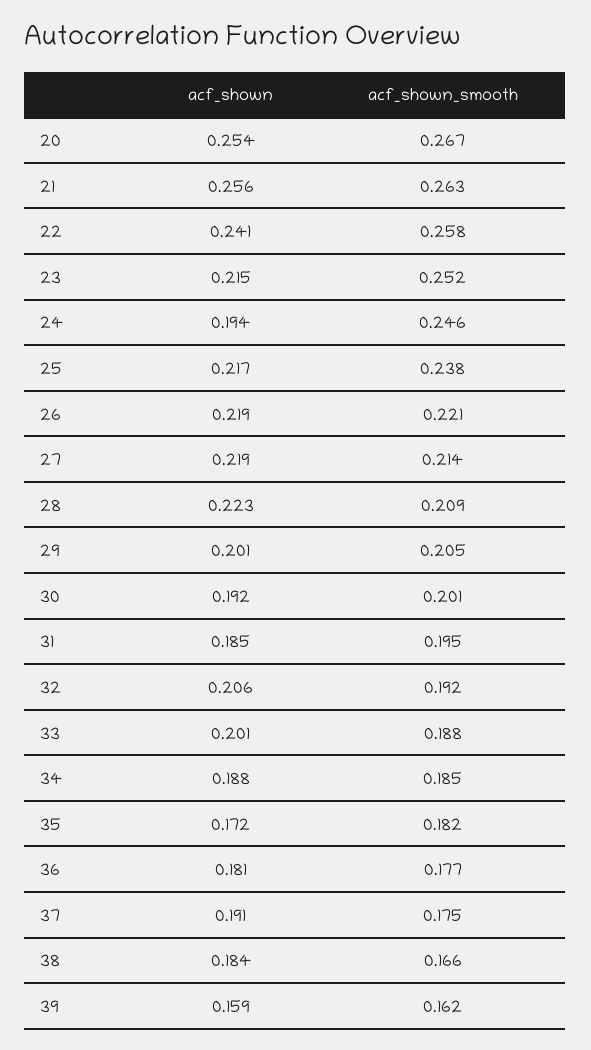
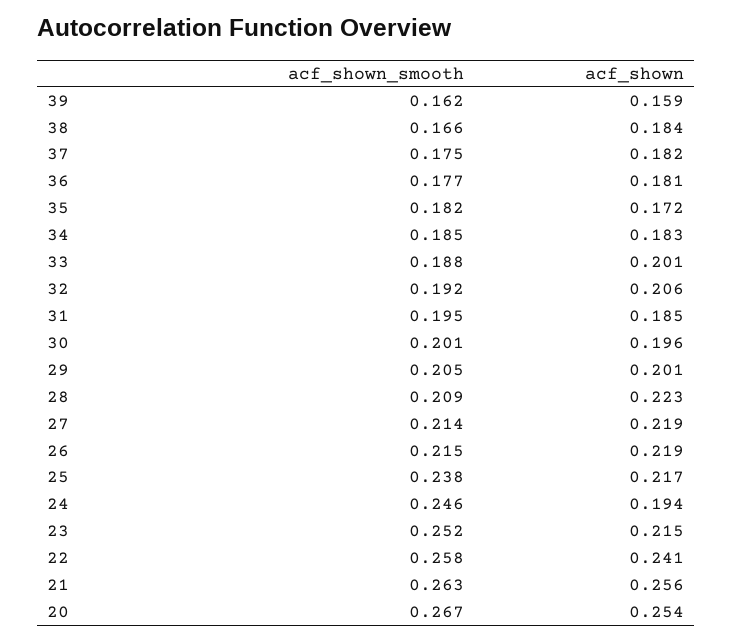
  {
    "acf_shown": {
      "20": 0.254,
      "21": 0.256,
      "22": 0.241,
      "23": 0.215,
      "24": 0.194,
      "25": 0.217,
      "26": 0.219,
      "27": 0.219,
      "28": 0.223,
      "29": 0.201,
-     "30": 0.192,
+     "30": 0.196,
      "31": 0.185,
      "32": 0.206,
      "33": 0.201,
-     "34": 0.188,
+     "34": 0.183,
      "35": 0.172,
      "36": 0.181,
-     "37": 0.191,
+     "37": 0.182,
      "38": 0.184,
      "39": 0.159
    },
    "acf_shown_smooth": {
      "20": 0.267,
      "21": 0.263,
      "22": 0.258,
      "23": 0.252,
      "24": 0.246,
      "25": 0.238,
-     "26": 0.221,
+     "26": 0.215,
      "27": 0.214,
      "28": 0.209,
      "29": 0.205,
      "30": 0.201,
      "31": 0.195,
      "32": 0.192,
      "33": 0.188,
      "34": 0.185,
      "35": 0.182,
      "36": 0.177,
      "37": 0.175,
      "38": 0.166,
      "39": 0.162
    }
  }

